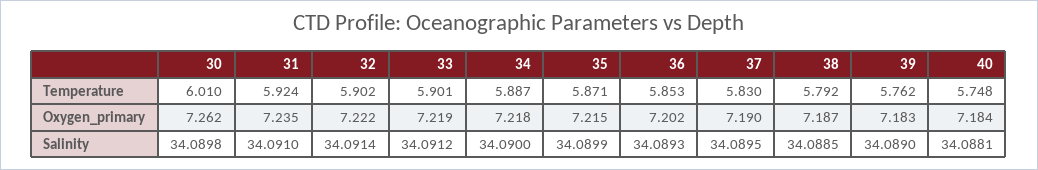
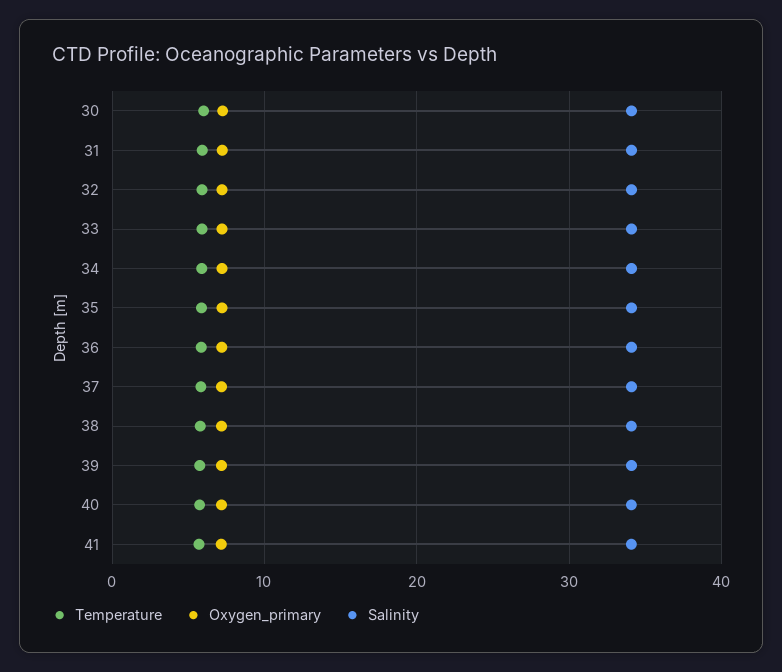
  {
    "Temperature": {
      "30": 6.01,
      "31": 5.924,
      "32": 5.902,
      "33": 5.901,
      "34": 5.887,
      "35": 5.871,
      "36": 5.853,
      "37": 5.83,
      "38": 5.792,
      "39": 5.762,
-     "40": 5.748
+     "40": 5.748,
+     "41": 6
    },
    "Oxygen_primary": {
      "30": 7.262,
      "31": 7.235,
      "32": 7.222,
      "33": 7.219,
      "34": 7.218,
      "35": 7.215,
      "36": 7.202,
      "37": 7.19,
      "38": 7.187,
      "39": 7.183,
-     "40": 7.184
+     "40": 7.184,
+     "41": 7
    },
    "Salinity": {
      "30": 34.0898,
      "31": 34.091,
      "32": 34.0914,
      "33": 34.0912,
      "34": 34.09,
      "35": 34.0899,
      "36": 34.0893,
      "37": 34.0895,
      "38": 34.0885,
      "39": 34.089,
-     "40": 34.0881
+     "40": 34.0881,
+     "41": 34
    }
  }

